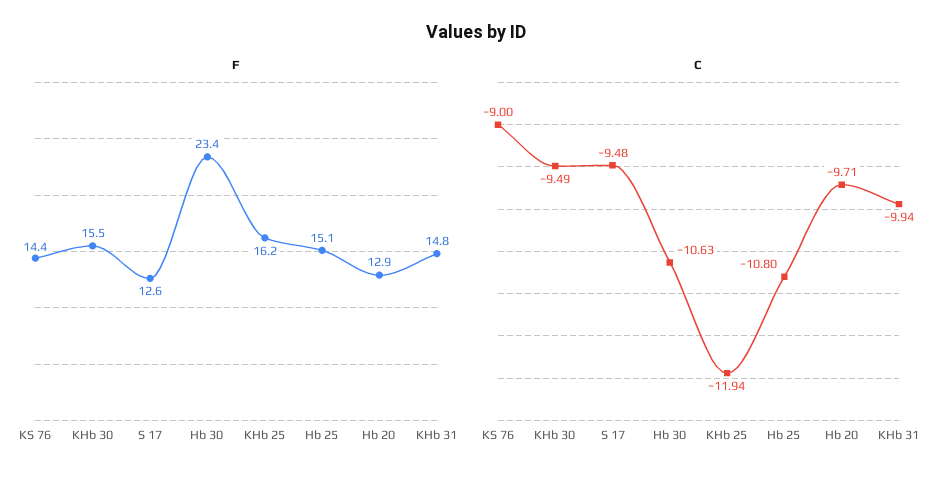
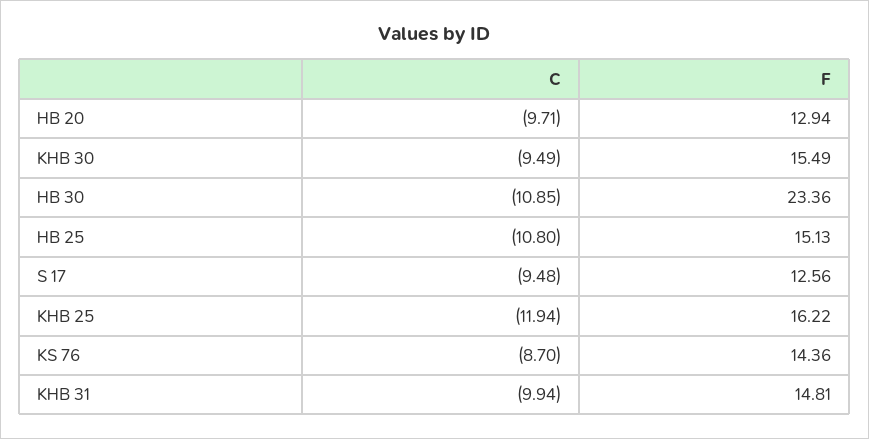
  {
    "F": {
      "KS 76": 14.36,
      "KHb 30": 15.49,
      "S 17": 12.56,
      "Hb 30": 23.36,
      "KHb 25": 16.22,
      "Hb 25": 15.13,
      "Hb 20": 12.94,
      "KHb 31": 14.81
    },
    "C": {
-     "KS 76": -9,
+     "KS 76": -8.7,
      "KHb 30": -9.49,
      "S 17": -9.48,
-     "Hb 30": -10.63,
+     "Hb 30": -10.85,
      "KHb 25": -11.94,
      "Hb 25": -10.8,
      "Hb 20": -9.71,
      "KHb 31": -9.94
    }
  }

